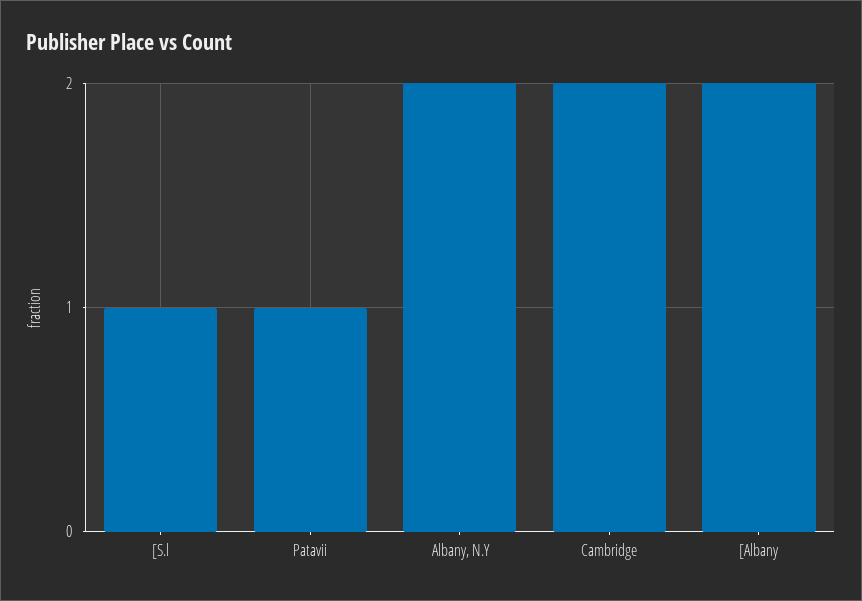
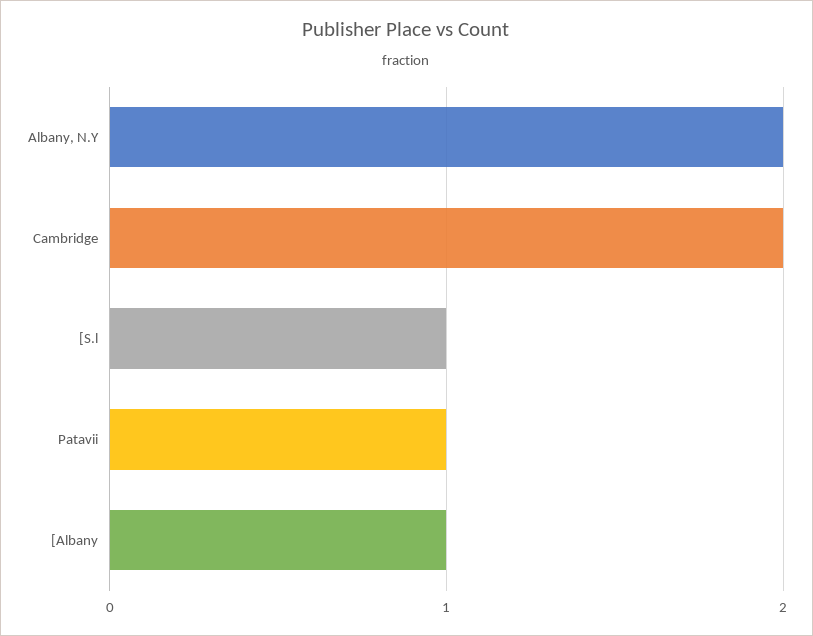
  {
    "[S.l": 1,
    "Patavii": 1,
    "Albany, N.Y": 2,
    "Cambridge": 2,
-   "[Albany": 2
+   "[Albany": 1
  }

